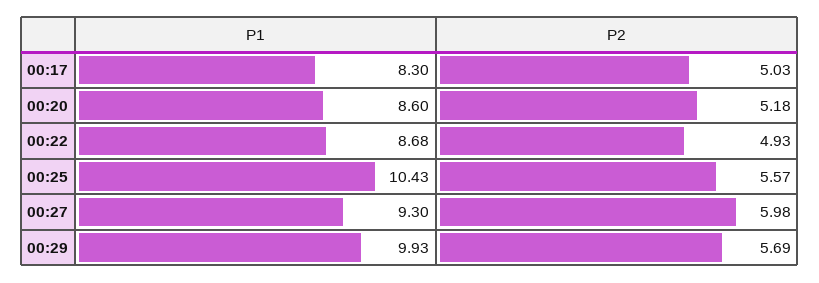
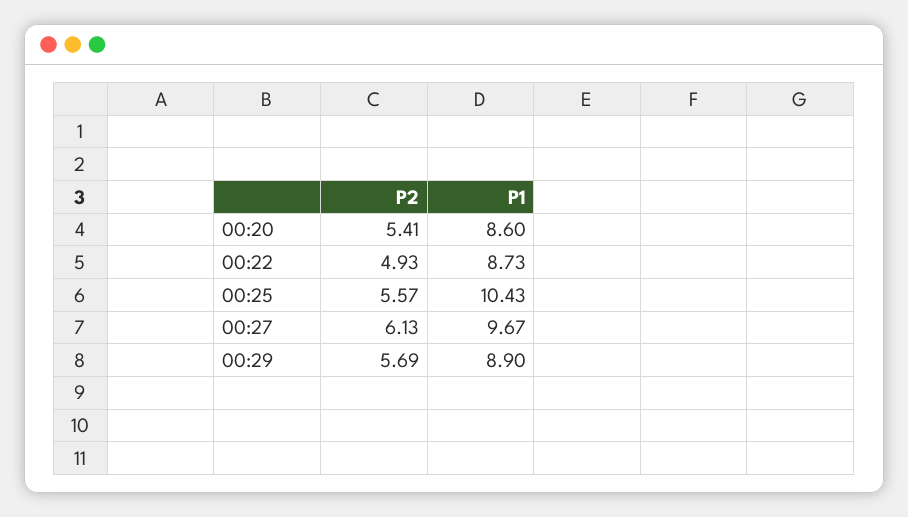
  {
    "P1": {
-     "00:17": 8.3,
      "00:20": 8.6,
-     "00:22": 8.68,
+     "00:22": 8.73,
      "00:25": 10.43,
-     "00:27": 9.3,
+     "00:27": 9.67,
-     "00:29": 9.93
+     "00:29": 8.9
    },
    "P2": {
-     "00:17": 5.03,
-     "00:20": 5.18,
+     "00:20": 5.41,
      "00:22": 4.93,
      "00:25": 5.57,
-     "00:27": 5.98,
+     "00:27": 6.13,
      "00:29": 5.69
    }
  }

